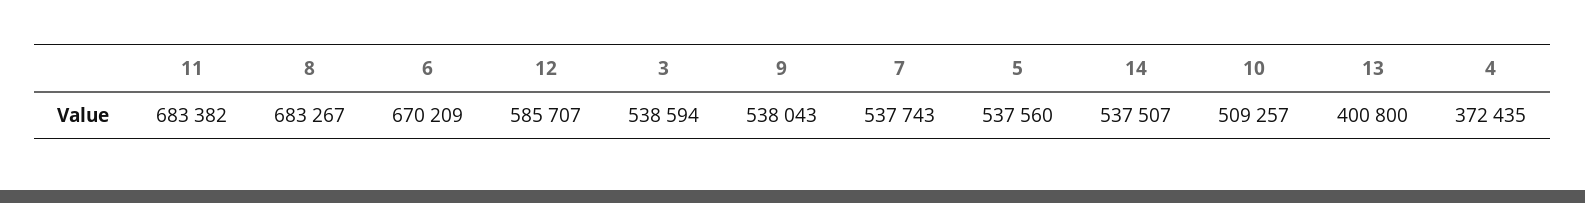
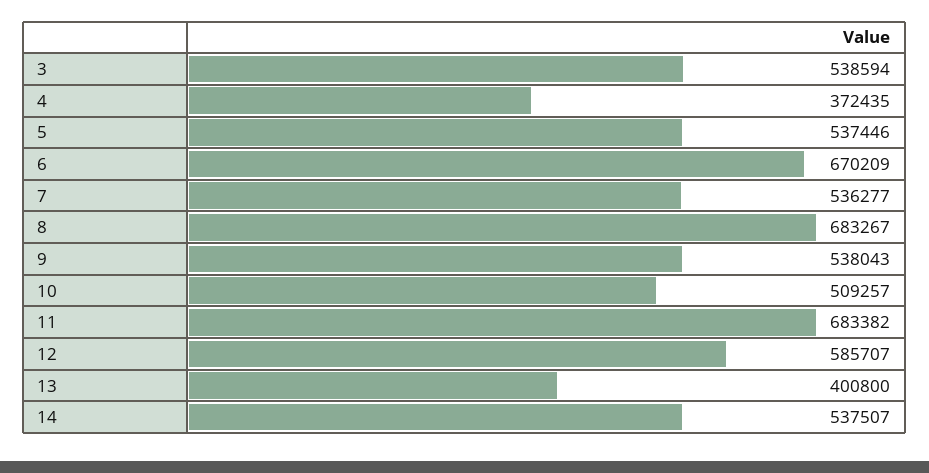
  {
    "11": 683382,
    "8": 683267,
    "6": 670209,
    "12": 585707,
    "3": 538594,
    "9": 538043,
-   "7": 537743,
+   "7": 536277,
-   "5": 537560,
+   "5": 537446,
    "14": 537507,
    "10": 509257,
    "13": 400800,
    "4": 372435
  }

